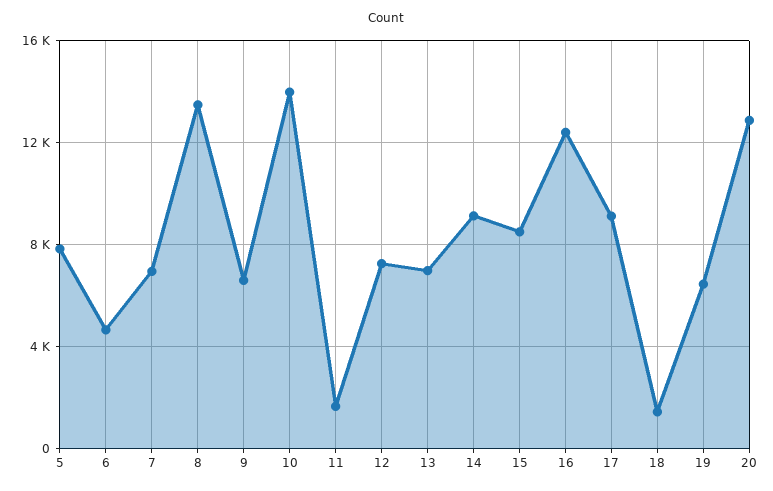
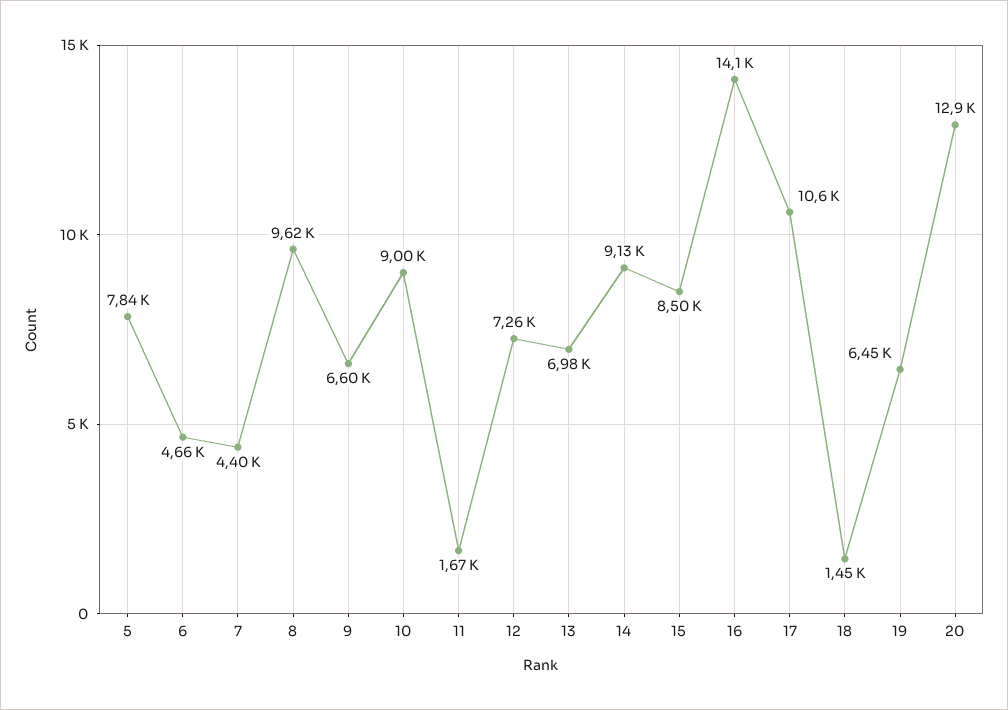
  {
    "5": 7840,
    "6": 4660,
-   "7": 7000,
+   "7": 4400,
-   "8": 13500,
+   "8": 9620,
    "9": 6600,
-   "10": 14000,
+   "10": 9000,
    "11": 1670,
    "12": 7260,
    "13": 6980,
    "14": 9130,
    "15": 8500,
-   "16": 12500,
+   "16": 14100,
-   "17": 9000,
+   "17": 10600,
    "18": 1450,
    "19": 6450,
    "20": 12900
  }

